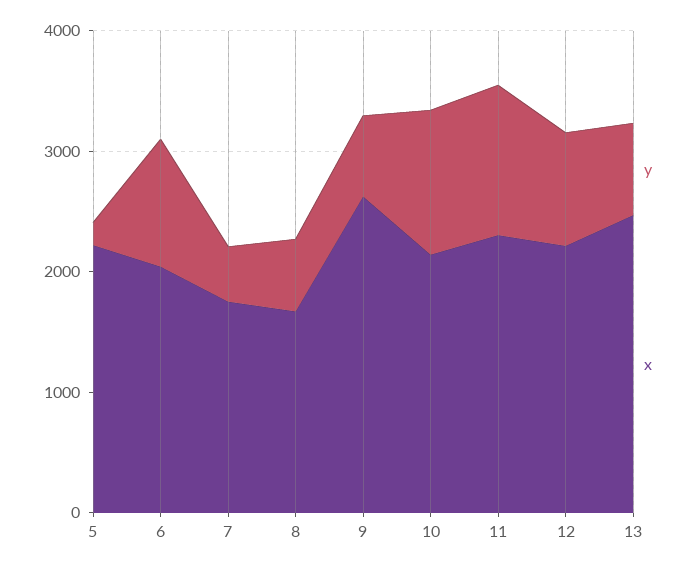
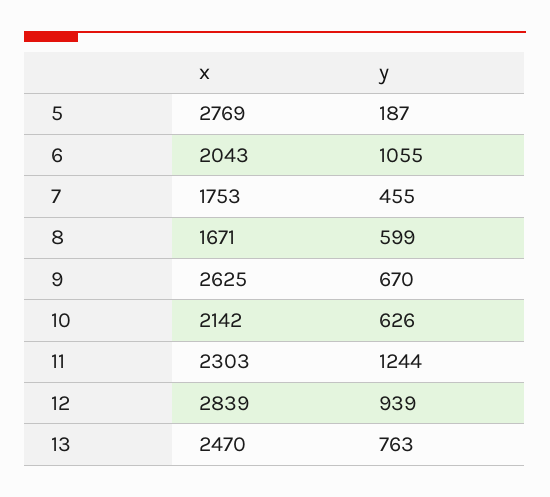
  {
    "y": {
      "5": 187,
      "6": 1055,
      "7": 455,
      "8": 599,
      "9": 670,
-     "10": 1200,
+     "10": 626,
      "11": 1244,
      "12": 939,
      "13": 763
    },
    "x": {
-     "5": 2200,
+     "5": 2769,
      "6": 2043,
      "7": 1753,
      "8": 1671,
      "9": 2625,
      "10": 2142,
      "11": 2303,
-     "12": 2200,
+     "12": 2839,
      "13": 2470
    }
  }

